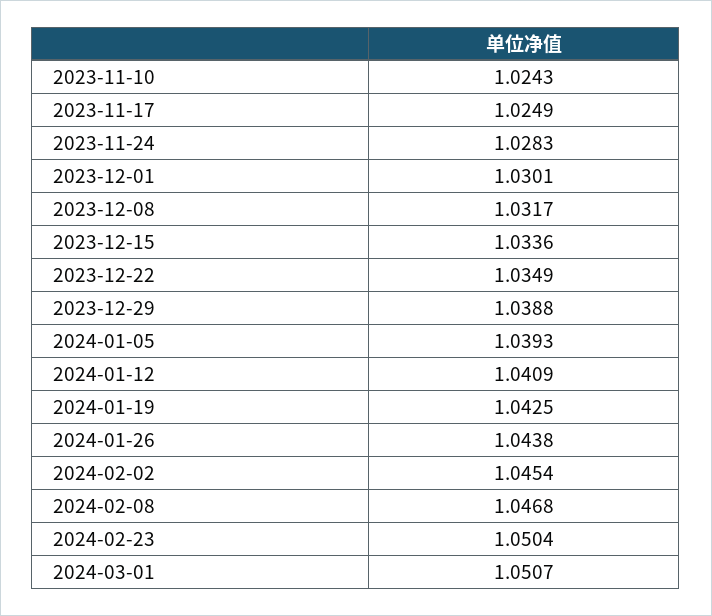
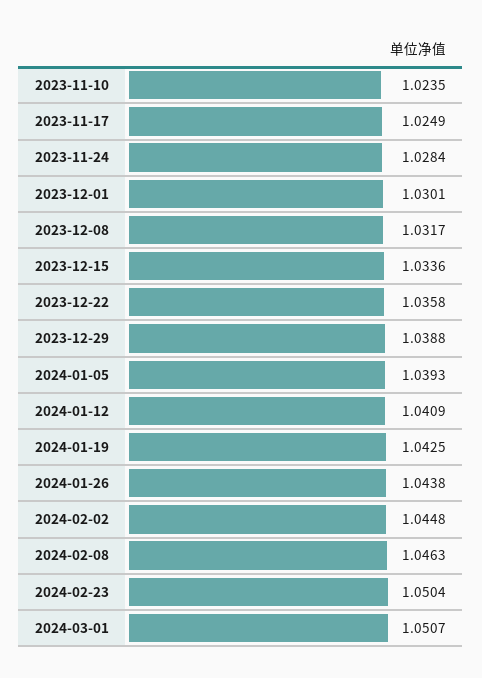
  {
-   "2023-11-10": 1.0243,
+   "2023-11-10": 1.0235,
    "2023-11-17": 1.0249,
-   "2023-11-24": 1.0283,
+   "2023-11-24": 1.0284,
    "2023-12-01": 1.0301,
    "2023-12-08": 1.0317,
    "2023-12-15": 1.0336,
-   "2023-12-22": 1.0349,
+   "2023-12-22": 1.0358,
    "2023-12-29": 1.0388,
    "2024-01-05": 1.0393,
    "2024-01-12": 1.0409,
    "2024-01-19": 1.0425,
    "2024-01-26": 1.0438,
-   "2024-02-02": 1.0454,
+   "2024-02-02": 1.0448,
-   "2024-02-08": 1.0468,
+   "2024-02-08": 1.0463,
    "2024-02-23": 1.0504,
    "2024-03-01": 1.0507
  }

